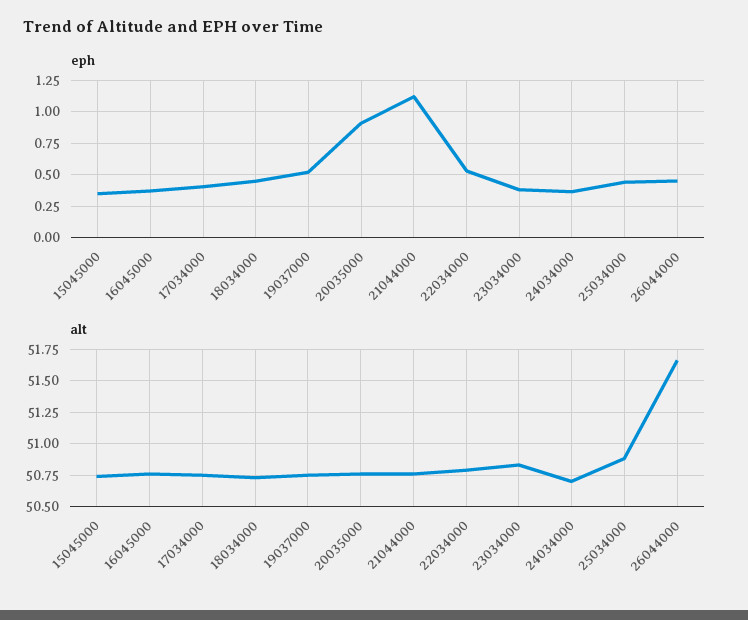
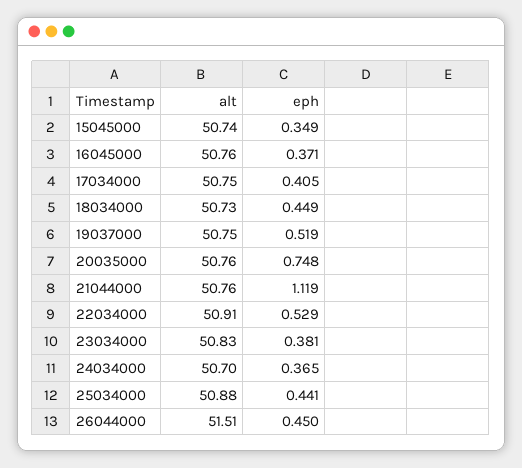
  {
    "eph": {
      "15045000": 0.349,
      "16045000": 0.371,
      "17034000": 0.405,
      "18034000": 0.449,
      "19037000": 0.519,
-     "20035000": 0.9,
+     "20035000": 0.748,
      "21044000": 1.119,
      "22034000": 0.529,
      "23034000": 0.381,
      "24034000": 0.365,
      "25034000": 0.441,
      "26044000": 0.45
    },
    "alt": {
      "15045000": 50.74,
      "16045000": 50.76,
      "17034000": 50.75,
      "18034000": 50.73,
      "19037000": 50.75,
      "20035000": 50.76,
      "21044000": 50.76,
-     "22034000": 50.8,
+     "22034000": 50.91,
      "23034000": 50.83,
      "24034000": 50.7,
      "25034000": 50.88,
-     "26044000": 51.65
+     "26044000": 51.51
    }
  }

